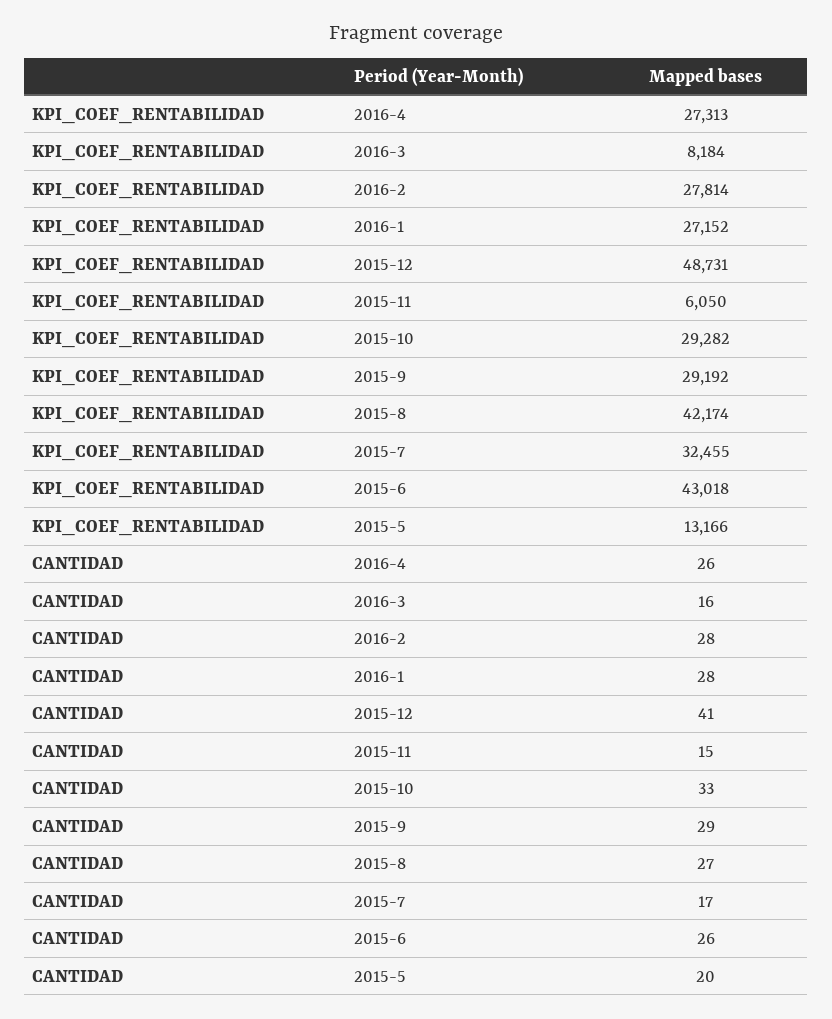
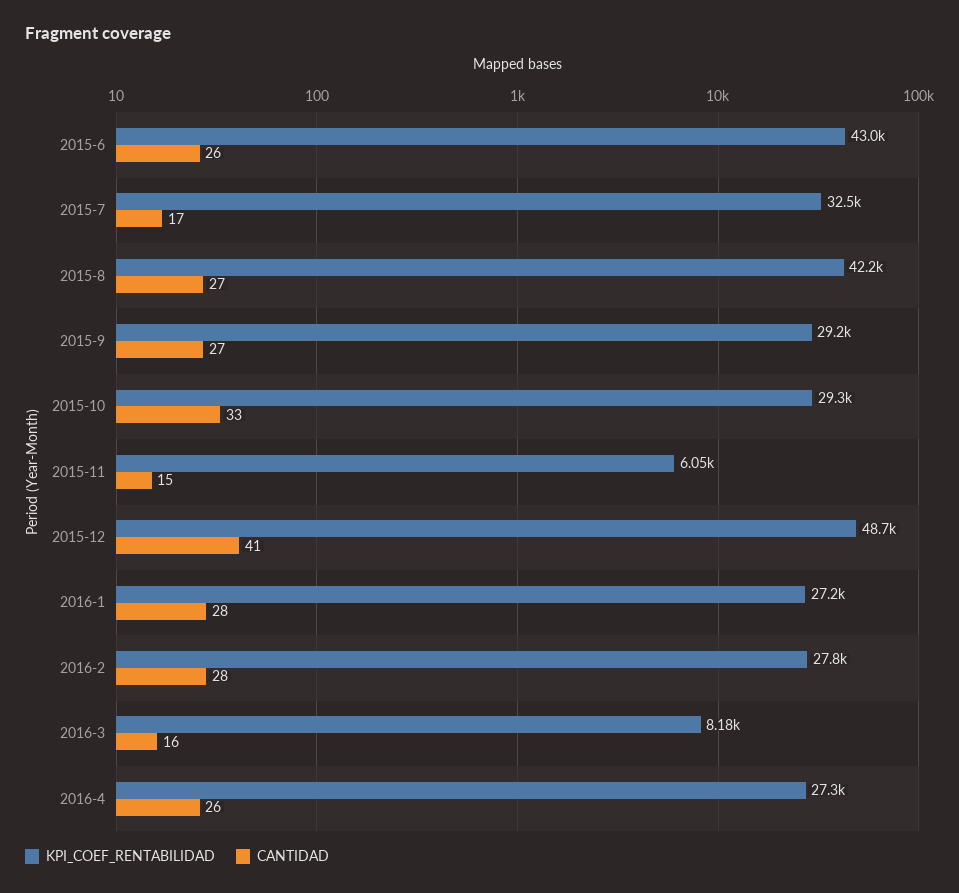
  {
    "KPI_COEF_RENTABILIDAD": {
      "2016-4": 27313,
      "2016-3": 8184,
      "2016-2": 27814,
      "2016-1": 27152,
      "2015-12": 48731,
      "2015-11": 6050,
      "2015-10": 29282,
      "2015-9": 29192,
      "2015-8": 42174,
      "2015-7": 32455,
-     "2015-6": 43018,
+     "2015-6": 43018
-     "2015-5": 13166
    },
    "CANTIDAD": {
      "2016-4": 26,
      "2016-3": 16,
      "2016-2": 28,
      "2016-1": 28,
      "2015-12": 41,
      "2015-11": 15,
      "2015-10": 33,
-     "2015-9": 29,
+     "2015-9": 27,
      "2015-8": 27,
      "2015-7": 17,
-     "2015-6": 26,
+     "2015-6": 26
-     "2015-5": 20
    }
  }

